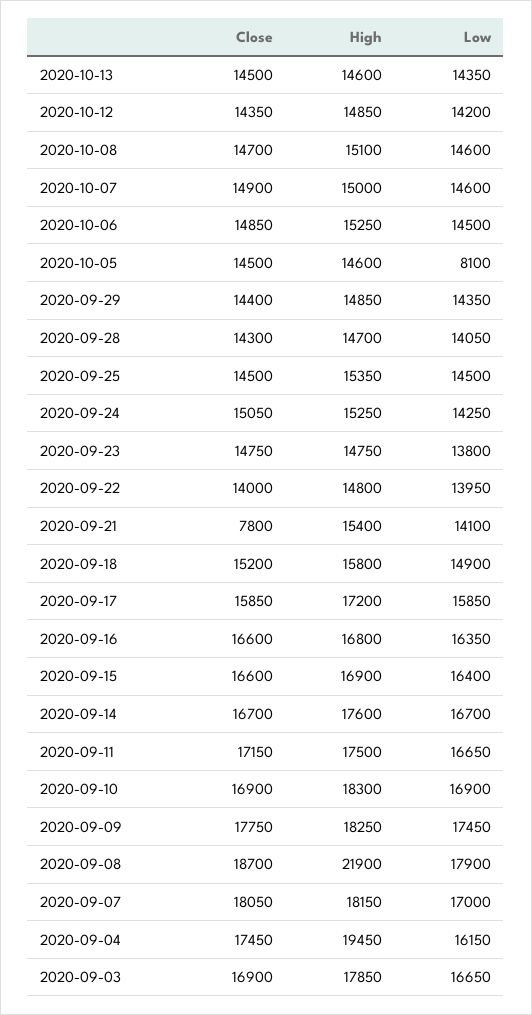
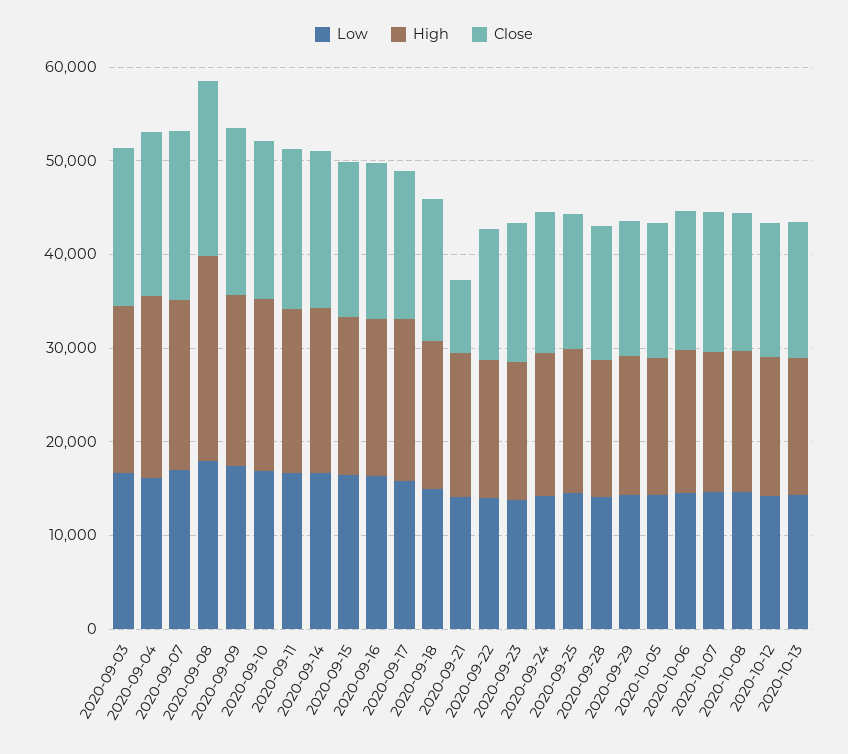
  {
    "Close": {
      "2020-10-13": 14500,
      "2020-10-12": 14350,
      "2020-10-08": 14700,
      "2020-10-07": 14900,
      "2020-10-06": 14850,
      "2020-10-05": 14500,
      "2020-09-29": 14400,
      "2020-09-28": 14300,
      "2020-09-25": 14500,
      "2020-09-24": 15050,
      "2020-09-23": 14750,
      "2020-09-22": 14000,
      "2020-09-21": 7800,
      "2020-09-18": 15200,
      "2020-09-17": 15850,
      "2020-09-16": 16600,
      "2020-09-15": 16600,
      "2020-09-14": 16700,
      "2020-09-11": 17150,
      "2020-09-10": 16900,
      "2020-09-09": 17750,
      "2020-09-08": 18700,
      "2020-09-07": 18050,
      "2020-09-04": 17450,
      "2020-09-03": 16900
    },
    "High": {
      "2020-10-13": 14600,
      "2020-10-12": 14850,
      "2020-10-08": 15100,
      "2020-10-07": 15000,
      "2020-10-06": 15250,
      "2020-10-05": 14600,
      "2020-09-29": 14850,
      "2020-09-28": 14700,
      "2020-09-25": 15350,
      "2020-09-24": 15250,
      "2020-09-23": 14750,
      "2020-09-22": 14800,
      "2020-09-21": 15400,
      "2020-09-18": 15800,
      "2020-09-17": 17200,
      "2020-09-16": 16800,
      "2020-09-15": 16900,
      "2020-09-14": 17600,
      "2020-09-11": 17500,
      "2020-09-10": 18300,
      "2020-09-09": 18250,
      "2020-09-08": 21900,
      "2020-09-07": 18150,
      "2020-09-04": 19450,
      "2020-09-03": 17850
    },
    "Low": {
      "2020-10-13": 14350,
      "2020-10-12": 14200,
      "2020-10-08": 14600,
      "2020-10-07": 14600,
      "2020-10-06": 14500,
-     "2020-10-05": 8100,
+     "2020-10-05": 14000,
      "2020-09-29": 14350,
      "2020-09-28": 14050,
      "2020-09-25": 14500,
      "2020-09-24": 14250,
      "2020-09-23": 13800,
      "2020-09-22": 13950,
      "2020-09-21": 14100,
      "2020-09-18": 14900,
      "2020-09-17": 15850,
      "2020-09-16": 16350,
      "2020-09-15": 16400,
      "2020-09-14": 16700,
      "2020-09-11": 16650,
      "2020-09-10": 16900,
      "2020-09-09": 17450,
      "2020-09-08": 17900,
      "2020-09-07": 17000,
      "2020-09-04": 16150,
      "2020-09-03": 16650
    }
  }

